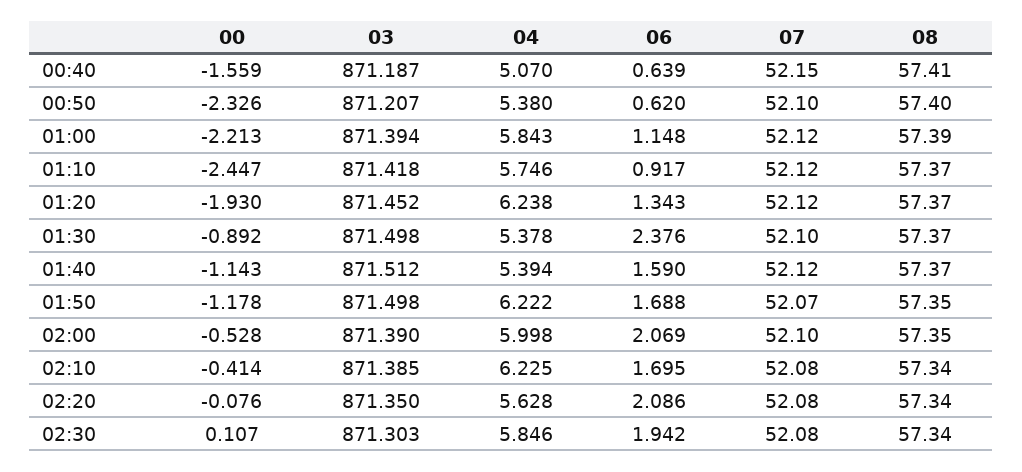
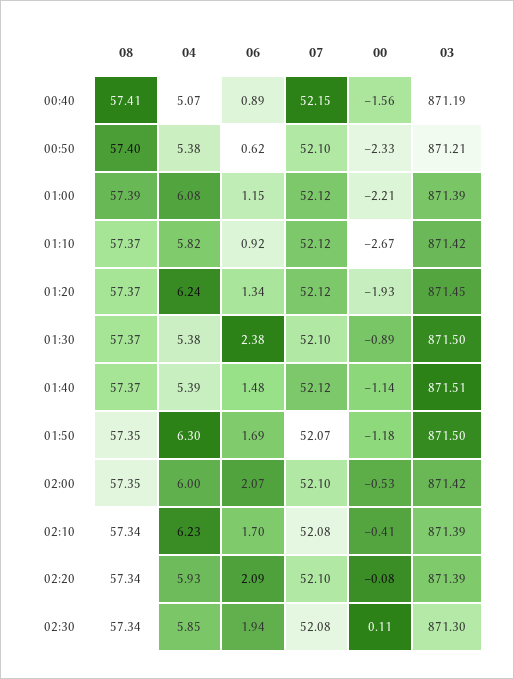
  {
    "00": {
      "00:40": -1.559,
      "00:50": -2.326,
      "01:00": -2.213,
-     "01:10": -2.447,
+     "01:10": -2.67,
      "01:20": -1.93,
      "01:30": -0.892,
      "01:40": -1.143,
      "01:50": -1.178,
      "02:00": -0.528,
      "02:10": -0.414,
      "02:20": -0.076,
      "02:30": 0.107
    },
    "03": {
      "00:40": 871.187,
      "00:50": 871.207,
      "01:00": 871.394,
      "01:10": 871.418,
      "01:20": 871.452,
      "01:30": 871.498,
      "01:40": 871.512,
      "01:50": 871.498,
-     "02:00": 871.39,
+     "02:00": 871.42,
      "02:10": 871.385,
-     "02:20": 871.35,
+     "02:20": 871.39,
      "02:30": 871.303
    },
    "04": {
      "00:40": 5.07,
      "00:50": 5.38,
-     "01:00": 5.843,
+     "01:00": 6.08,
-     "01:10": 5.746,
+     "01:10": 5.82,
      "01:20": 6.238,
      "01:30": 5.378,
      "01:40": 5.394,
-     "01:50": 6.222,
+     "01:50": 6.3,
      "02:00": 5.998,
      "02:10": 6.225,
-     "02:20": 5.628,
+     "02:20": 5.93,
      "02:30": 5.846
    },
    "06": {
-     "00:40": 0.639,
+     "00:40": 0.89,
      "00:50": 0.62,
      "01:00": 1.148,
      "01:10": 0.917,
      "01:20": 1.343,
      "01:30": 2.376,
-     "01:40": 1.59,
+     "01:40": 1.48,
      "01:50": 1.688,
      "02:00": 2.069,
      "02:10": 1.695,
      "02:20": 2.086,
      "02:30": 1.942
    },
    "07": {
      "00:40": 52.15,
      "00:50": 52.1,
      "01:00": 52.12,
      "01:10": 52.12,
      "01:20": 52.12,
      "01:30": 52.1,
      "01:40": 52.12,
      "01:50": 52.07,
      "02:00": 52.1,
      "02:10": 52.08,
-     "02:20": 52.08,
+     "02:20": 52.1,
      "02:30": 52.08
    },
    "08": {
      "00:40": 57.41,
      "00:50": 57.4,
      "01:00": 57.39,
      "01:10": 57.37,
      "01:20": 57.37,
      "01:30": 57.37,
      "01:40": 57.37,
      "01:50": 57.35,
      "02:00": 57.35,
      "02:10": 57.34,
      "02:20": 57.34,
      "02:30": 57.34
    }
  }

